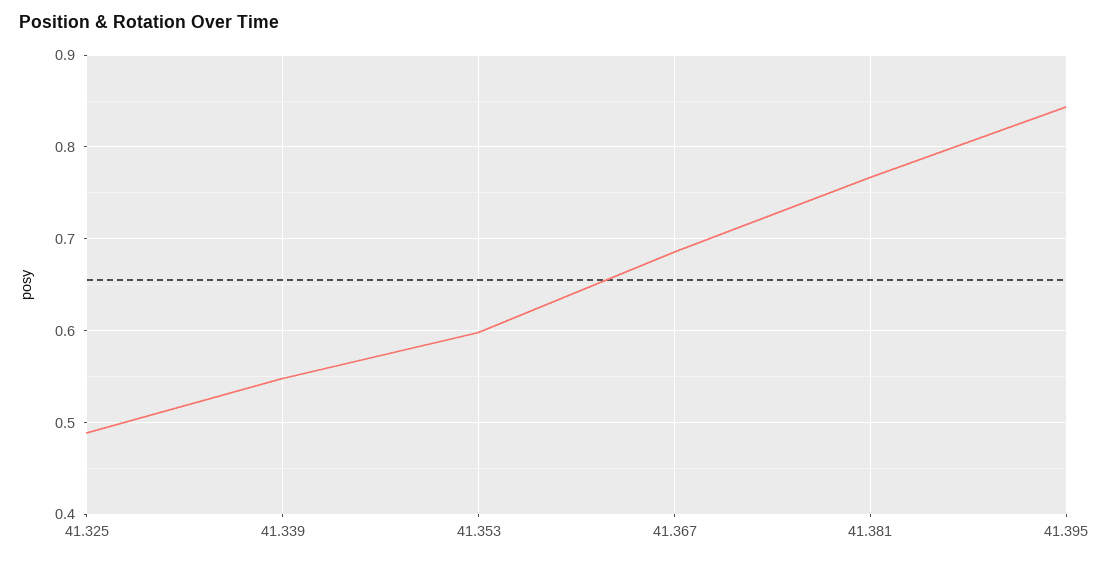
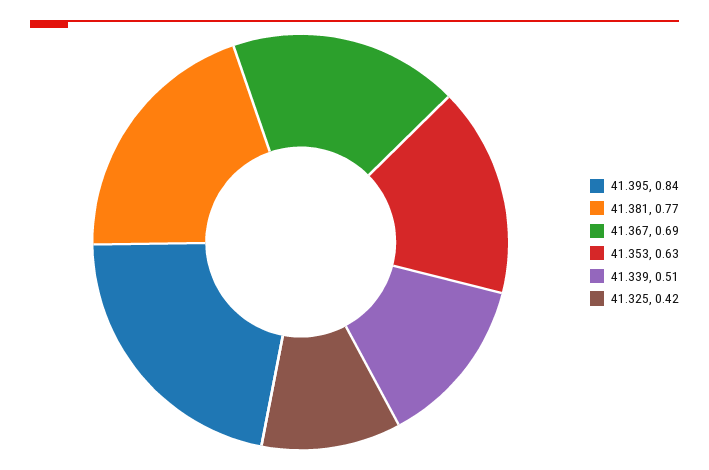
  {
-   "41.325": 0.49,
+   "41.325": 0.42,
-   "41.339": 0.55,
+   "41.339": 0.51,
-   "41.353": 0.6,
+   "41.353": 0.63,
    "41.367": 0.69,
    "41.381": 0.77,
    "41.395": 0.84
  }

